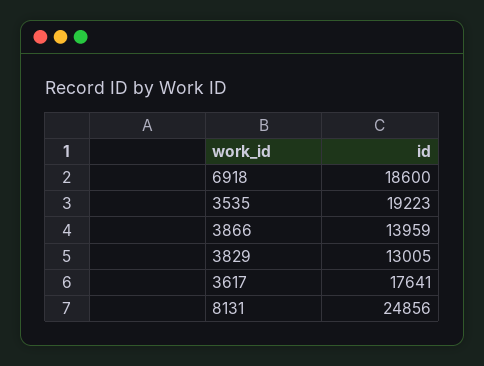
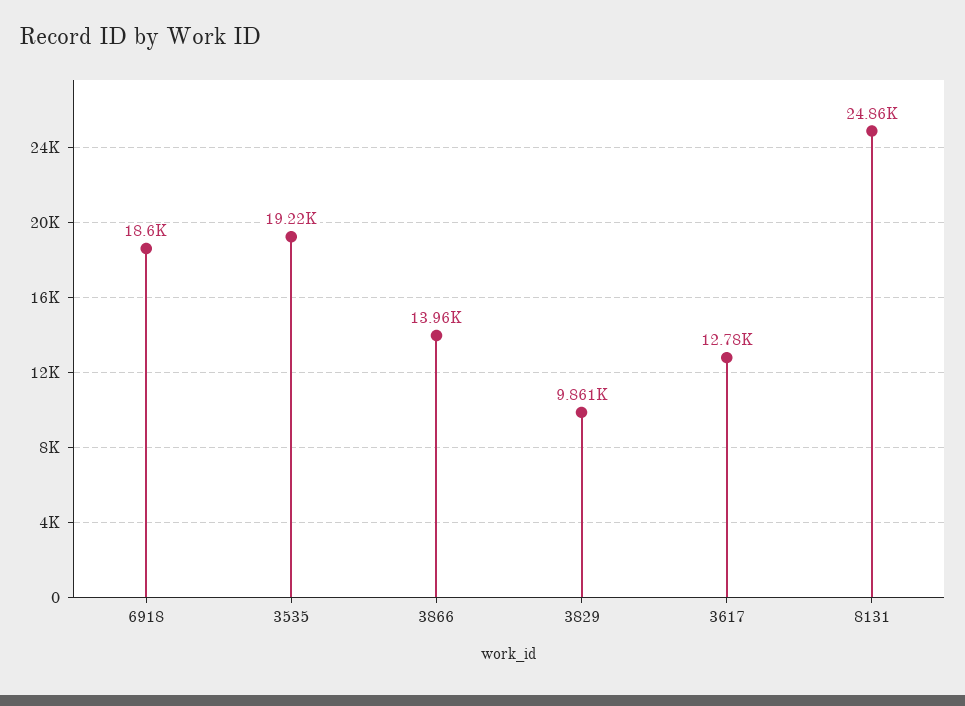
  {
    "6918": 18600,
    "3535": 19223,
    "3866": 13959,
-   "3829": 13005,
+   "3829": 9861,
-   "3617": 17641,
+   "3617": 12780,
    "8131": 24856
  }

